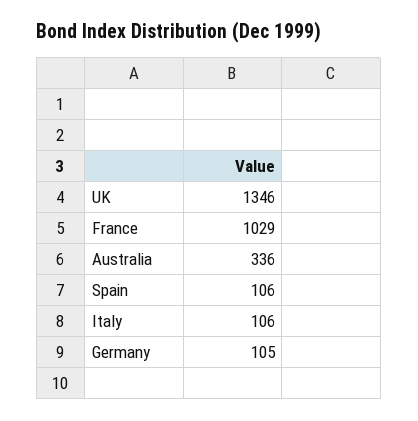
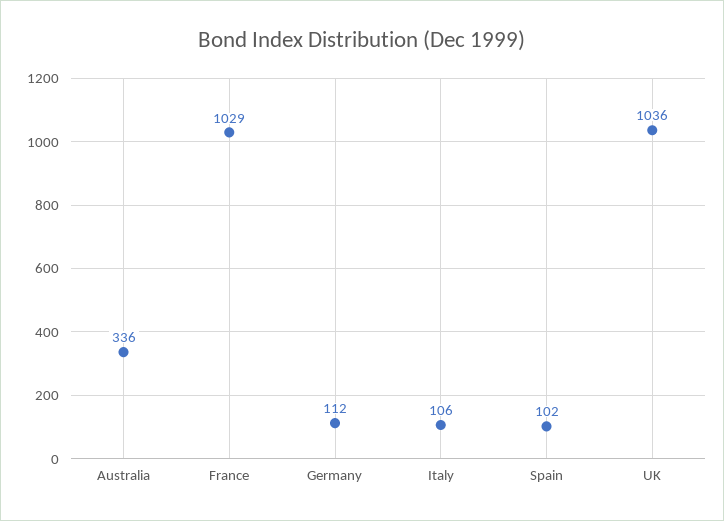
  {
-   "UK": 1346,
+   "UK": 1036,
    "France": 1029,
    "Australia": 336,
-   "Spain": 106,
+   "Spain": 102,
    "Italy": 106,
-   "Germany": 105
+   "Germany": 112
  }

